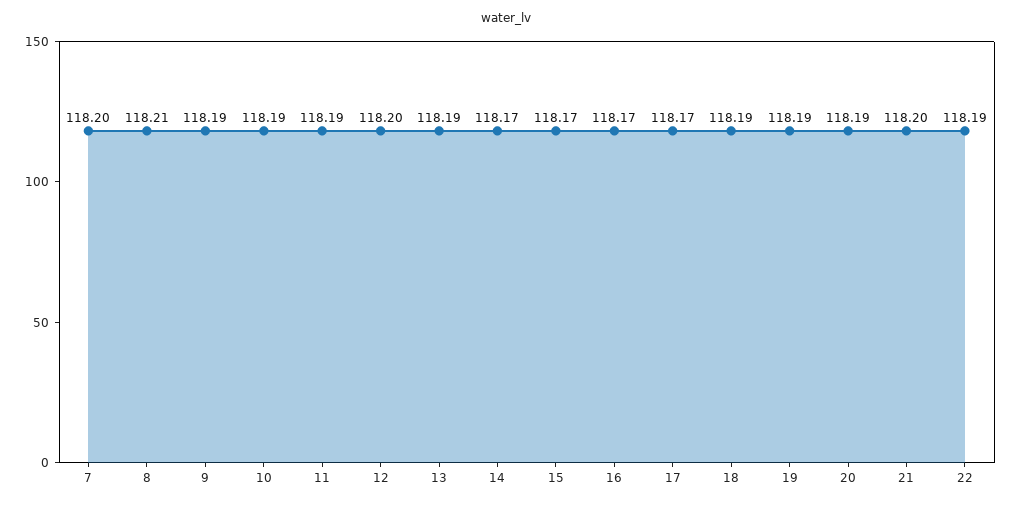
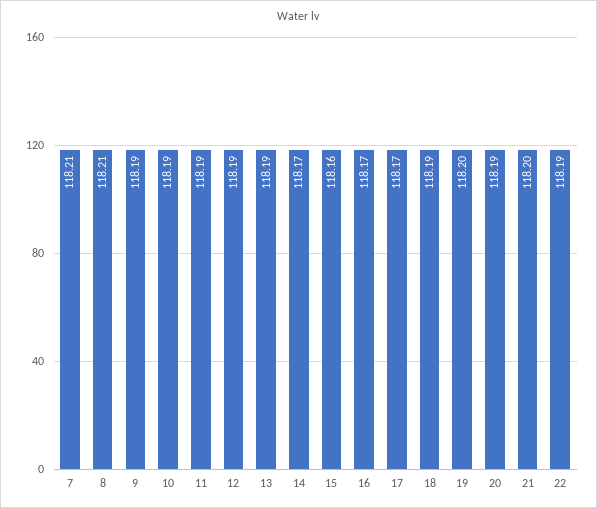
  {
-   "7": 118.2,
+   "7": 118.21,
    "8": 118.21,
    "9": 118.19,
    "10": 118.19,
    "11": 118.19,
-   "12": 118.2,
+   "12": 118.19,
    "13": 118.19,
    "14": 118.17,
-   "15": 118.17,
+   "15": 118.16,
    "16": 118.17,
    "17": 118.17,
    "18": 118.19,
-   "19": 118.19,
+   "19": 118.2,
    "20": 118.19,
    "21": 118.2,
    "22": 118.19
  }

